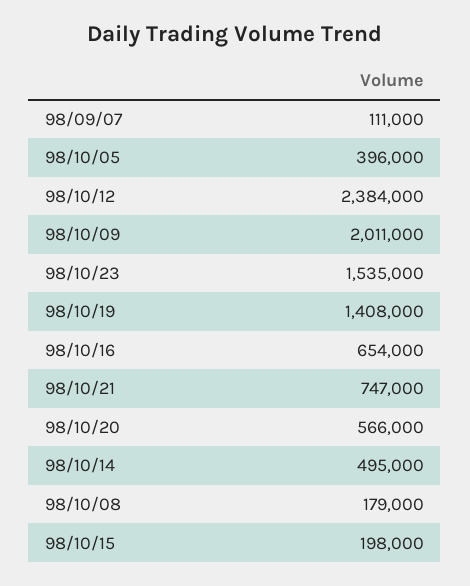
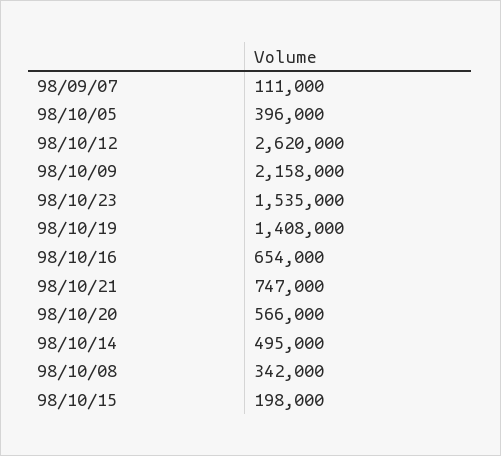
  {
    "98/09/07": 111000,
    "98/10/05": 396000,
-   "98/10/12": 2384000,
+   "98/10/12": 2620000,
-   "98/10/09": 2011000,
+   "98/10/09": 2158000,
    "98/10/23": 1535000,
    "98/10/19": 1408000,
    "98/10/16": 654000,
    "98/10/21": 747000,
    "98/10/20": 566000,
    "98/10/14": 495000,
-   "98/10/08": 179000,
+   "98/10/08": 342000,
    "98/10/15": 198000
  }

